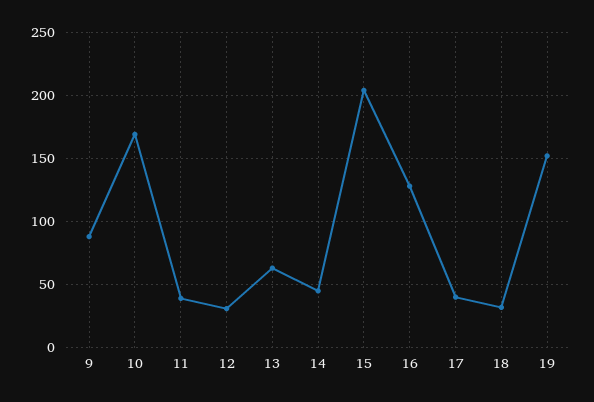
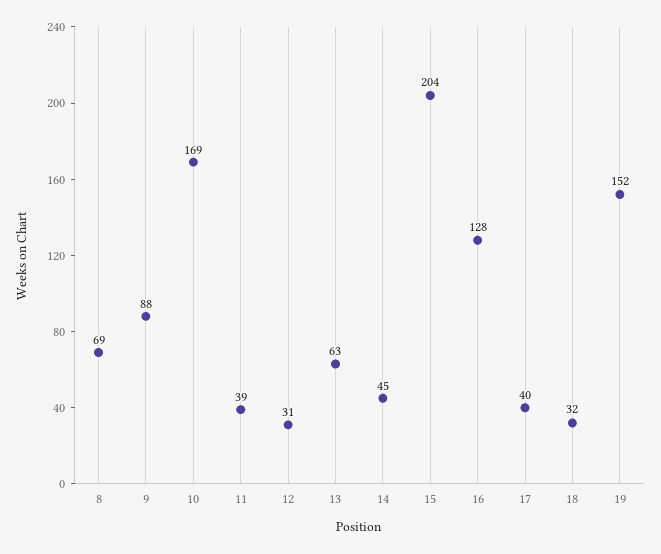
  {
    "9": 88,
    "10": 169,
    "11": 39,
    "12": 31,
    "13": 63,
    "14": 45,
    "15": 204,
    "16": 128,
    "17": 40,
    "18": 32,
-   "19": 152
+   "19": 152,
+   "8": 69
  }

